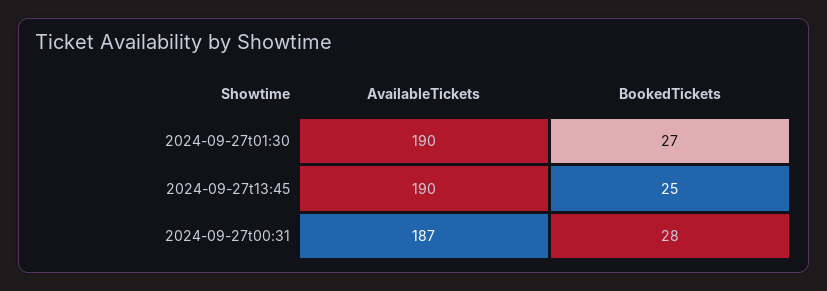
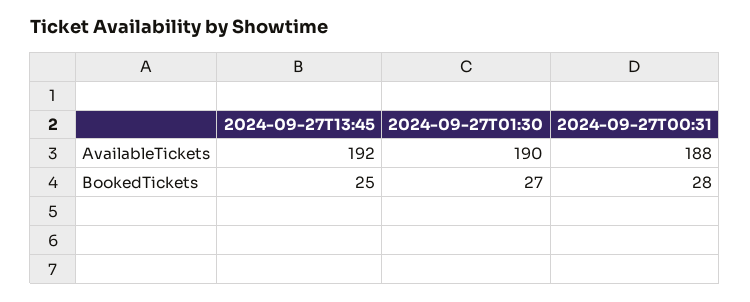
  {
    "AvailableTickets": {
      "2024-09-27t01:30": 190,
-     "2024-09-27t13:45": 190,
+     "2024-09-27t13:45": 192,
-     "2024-09-27t00:31": 187
+     "2024-09-27t00:31": 188
    },
    "BookedTickets": {
      "2024-09-27t01:30": 27,
      "2024-09-27t13:45": 25,
      "2024-09-27t00:31": 28
    }
  }

